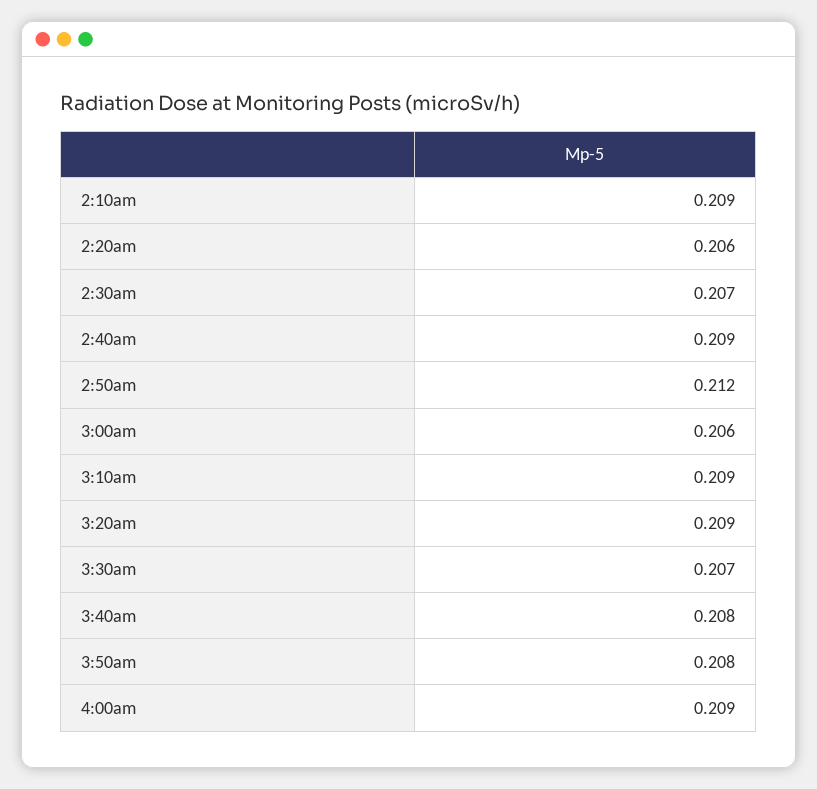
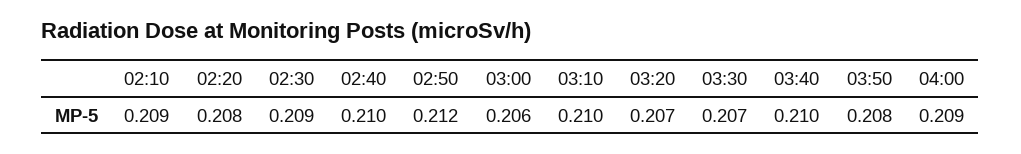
  {
    "2:10am": 0.209,
-   "2:20am": 0.206,
+   "2:20am": 0.208,
-   "2:30am": 0.207,
+   "2:30am": 0.209,
-   "2:40am": 0.209,
+   "2:40am": 0.21,
    "2:50am": 0.212,
    "3:00am": 0.206,
-   "3:10am": 0.209,
+   "3:10am": 0.21,
-   "3:20am": 0.209,
+   "3:20am": 0.207,
    "3:30am": 0.207,
-   "3:40am": 0.208,
+   "3:40am": 0.21,
    "3:50am": 0.208,
    "4:00am": 0.209
  }

